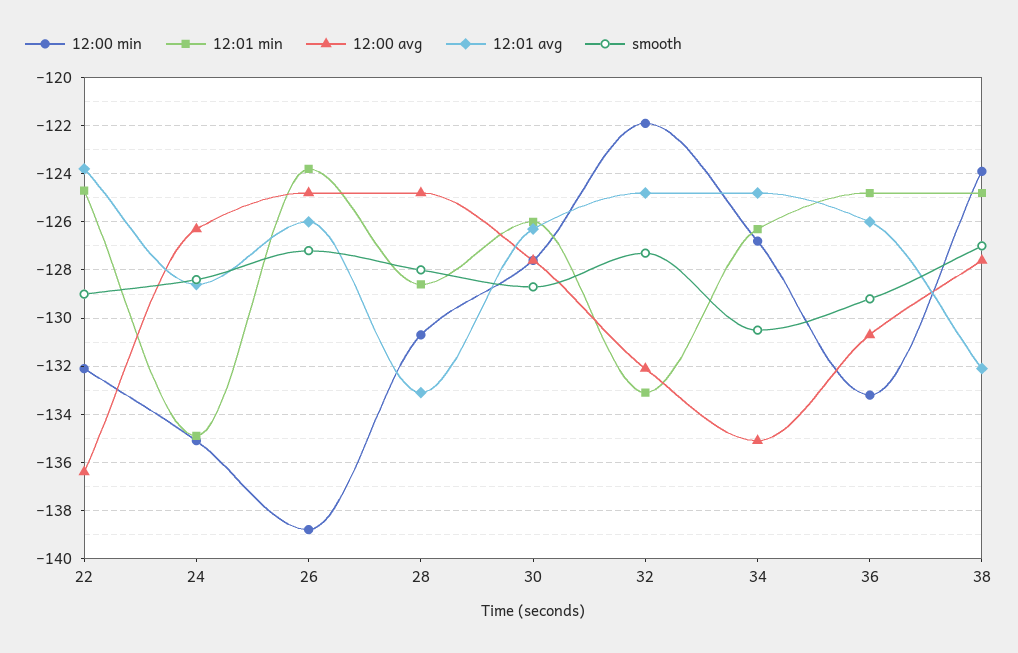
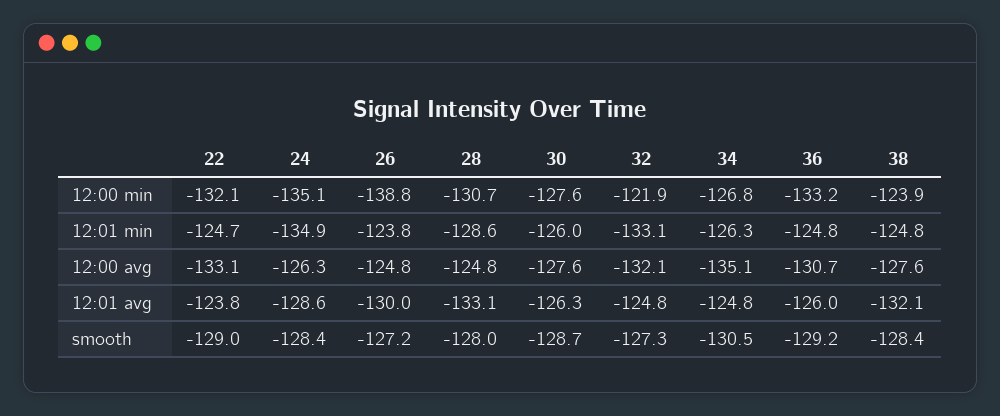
  {
    "12:00 min": {
      "22": -132.1,
      "24": -135.1,
      "26": -138.8,
      "28": -130.7,
      "30": -127.6,
      "32": -121.9,
      "34": -126.8,
      "36": -133.2,
      "38": -123.9
    },
    "12:01 min": {
      "22": -124.7,
      "24": -134.9,
      "26": -123.8,
      "28": -128.6,
      "30": -126,
      "32": -133.1,
      "34": -126.3,
      "36": -124.8,
      "38": -124.8
    },
    "12:00 avg": {
-     "22": -136.5,
+     "22": -133.1,
      "24": -126.3,
      "26": -124.8,
      "28": -124.8,
      "30": -127.6,
      "32": -132.1,
      "34": -135.1,
      "36": -130.7,
      "38": -127.6
    },
    "12:01 avg": {
      "22": -123.8,
      "24": -128.6,
-     "26": -126,
+     "26": -130,
      "28": -133.1,
      "30": -126.3,
      "32": -124.8,
      "34": -124.8,
      "36": -126,
      "38": -132.1
    },
    "smooth": {
      "22": -129,
      "24": -128.4,
      "26": -127.2,
      "28": -128,
      "30": -128.7,
      "32": -127.3,
      "34": -130.5,
      "36": -129.2,
-     "38": -127
+     "38": -128.4
    }
  }

